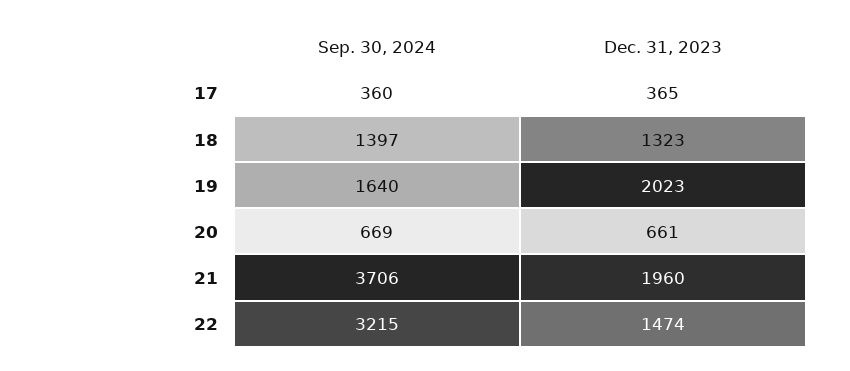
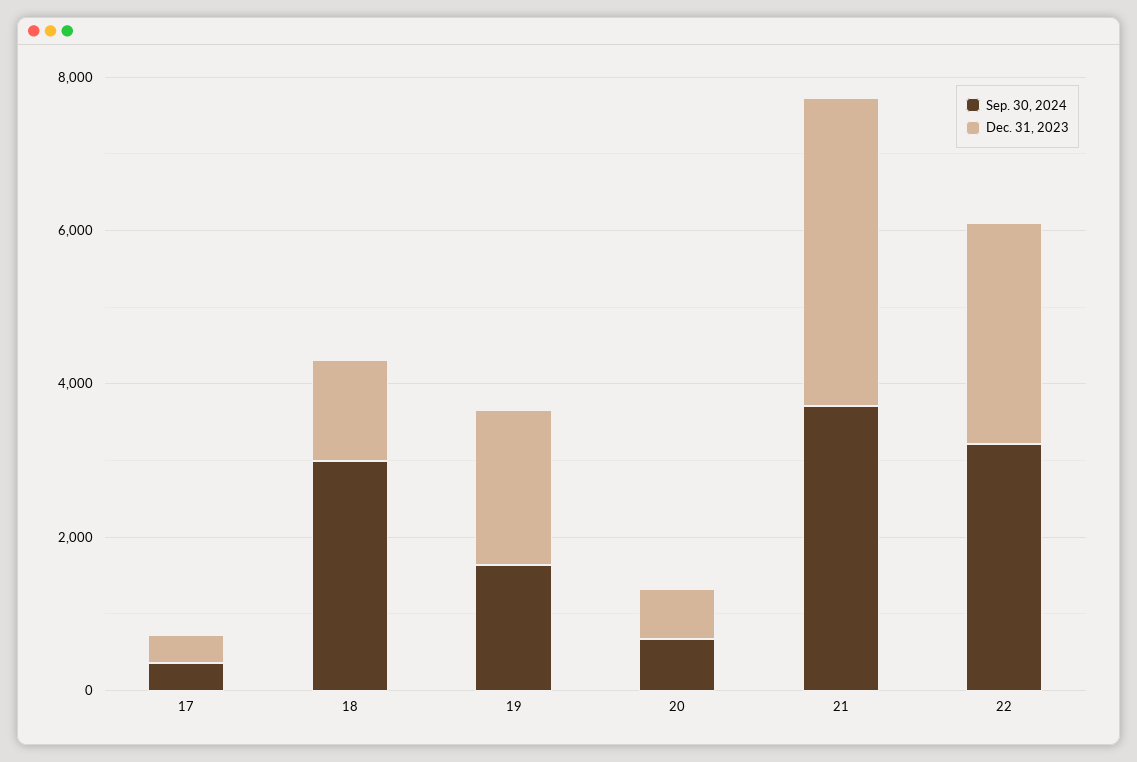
  {
    "Sep. 30, 2024": {
      "17": 360,
-     "18": 1397,
+     "18": 3000,
      "19": 1640,
      "20": 669,
      "21": 3706,
      "22": 3215
    },
    "Dec. 31, 2023": {
      "17": 365,
      "18": 1323,
      "19": 2023,
      "20": 661,
-     "21": 1960,
+     "21": 4000,
-     "22": 1474
+     "22": 3000
    }
  }

